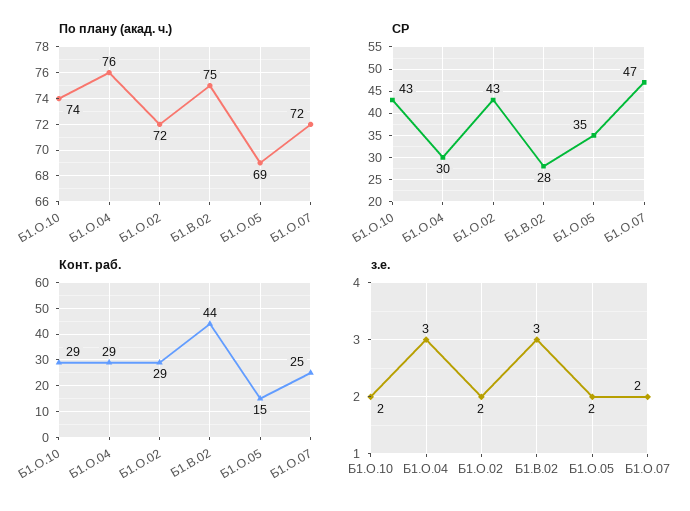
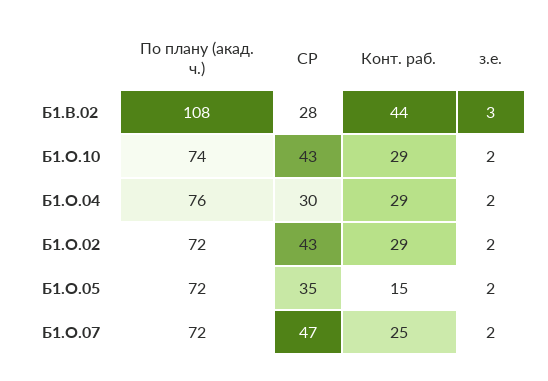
  {
    "По плану (акад. ч.)": {
      "Б1.О.10": 74,
      "Б1.О.04": 76,
      "Б1.О.02": 72,
-     "Б1.В.02": 75,
+     "Б1.В.02": 108,
-     "Б1.О.05": 69,
+     "Б1.О.05": 72,
      "Б1.О.07": 72
    },
    "СР": {
      "Б1.О.10": 43,
      "Б1.О.04": 30,
      "Б1.О.02": 43,
      "Б1.В.02": 28,
      "Б1.О.05": 35,
      "Б1.О.07": 47
    },
    "Конт. раб.": {
      "Б1.О.10": 29,
      "Б1.О.04": 29,
      "Б1.О.02": 29,
      "Б1.В.02": 44,
      "Б1.О.05": 15,
      "Б1.О.07": 25
    },
    "з.е.": {
      "Б1.О.10": 2,
-     "Б1.О.04": 3,
+     "Б1.О.04": 2,
      "Б1.О.02": 2,
      "Б1.В.02": 3,
      "Б1.О.05": 2,
      "Б1.О.07": 2
    }
  }

